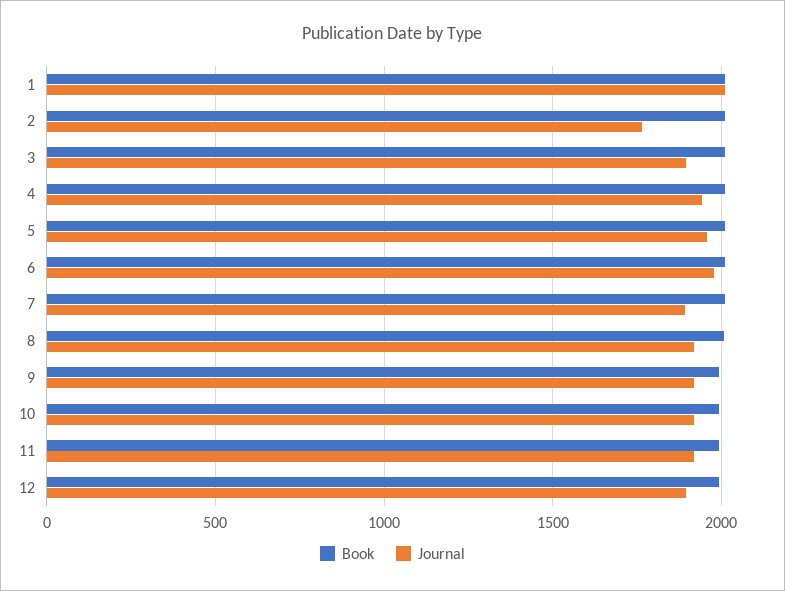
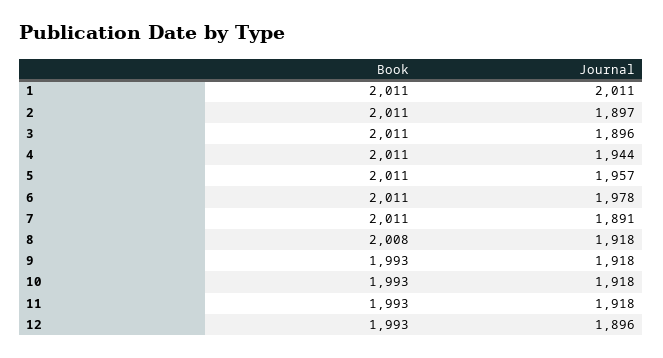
  {
    "Book": {
      "1": 2011,
      "2": 2011,
      "3": 2011,
      "4": 2011,
      "5": 2011,
      "6": 2011,
      "7": 2011,
      "8": 2008,
      "9": 1993,
      "10": 1993,
      "11": 1993,
      "12": 1993
    },
    "Journal": {
      "1": 2011,
-     "2": 1750,
+     "2": 1897,
      "3": 1896,
      "4": 1944,
      "5": 1957,
      "6": 1978,
      "7": 1891,
      "8": 1918,
      "9": 1918,
      "10": 1918,
      "11": 1918,
      "12": 1896
    }
  }

